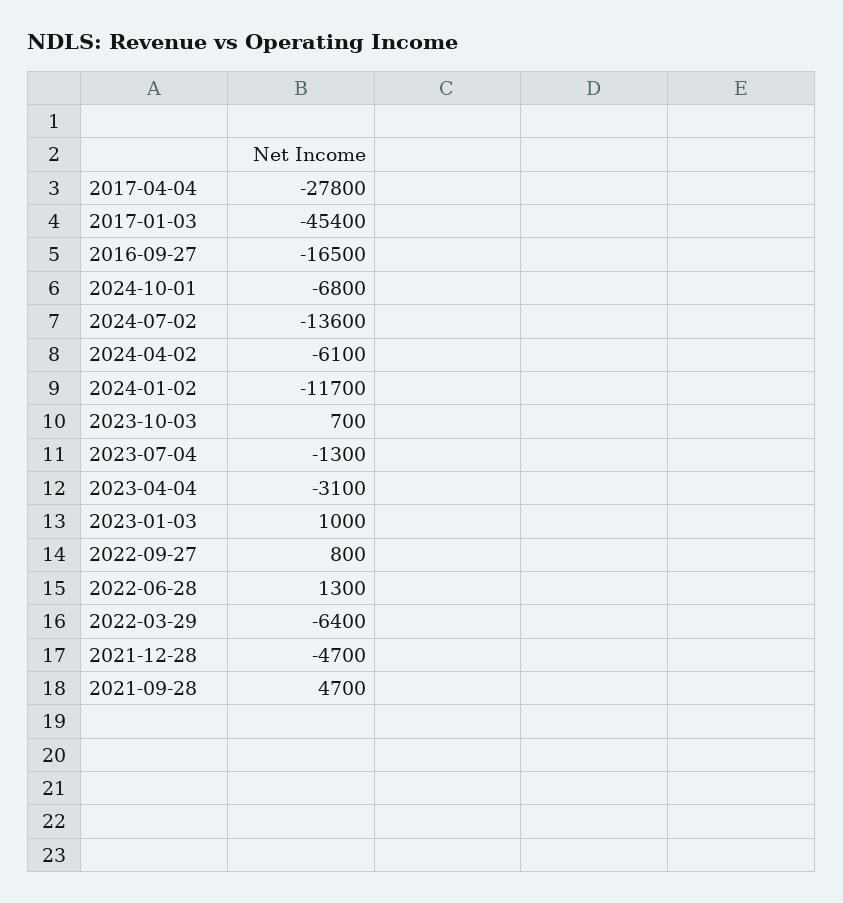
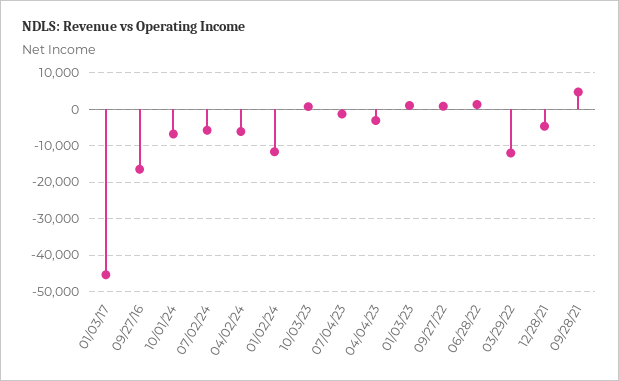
  {
-   "2017-04-04": -27800,
    "2017-01-03": -45400,
    "2016-09-27": -16500,
    "2024-10-01": -6800,
-   "2024-07-02": -13600,
+   "2024-07-02": -6000,
    "2024-04-02": -6100,
    "2024-01-02": -11700,
    "2023-10-03": 700,
    "2023-07-04": -1300,
    "2023-04-04": -3100,
    "2023-01-03": 1000,
    "2022-09-27": 800,
    "2022-06-28": 1300,
-   "2022-03-29": -6400,
+   "2022-03-29": -12000,
    "2021-12-28": -4700,
    "2021-09-28": 4700
  }

